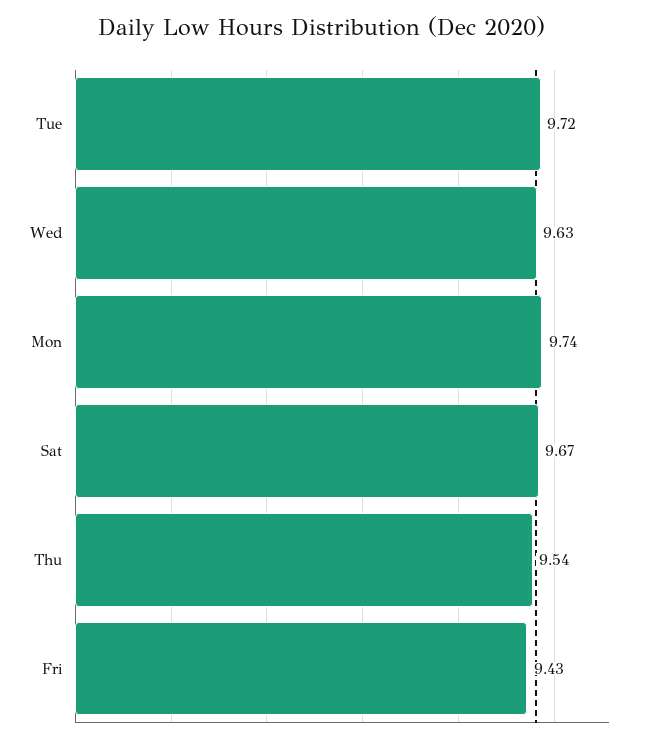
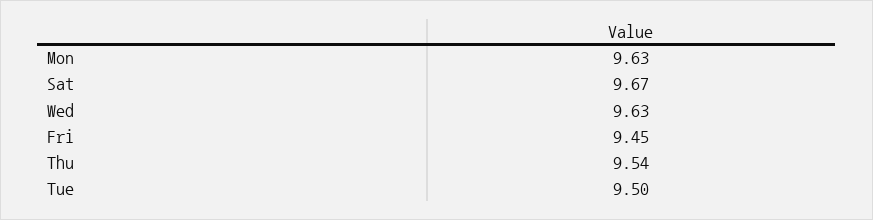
  {
-   "Tue": 9.72,
+   "Tue": 9.5,
    "Wed": 9.63,
-   "Mon": 9.74,
+   "Mon": 9.63,
    "Sat": 9.67,
    "Thu": 9.54,
-   "Fri": 9.43
+   "Fri": 9.45
  }

